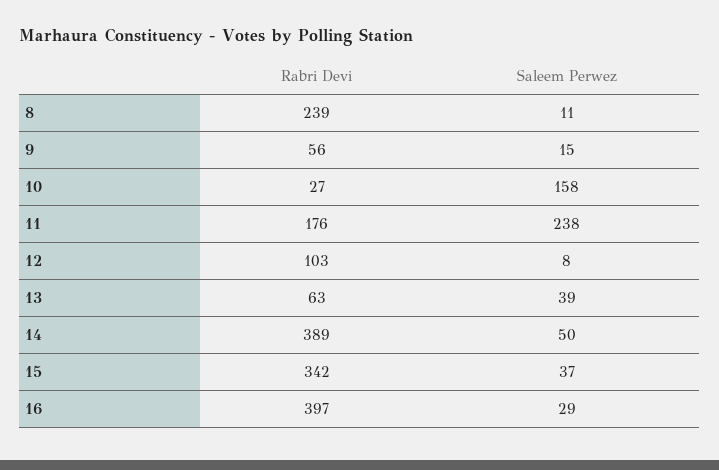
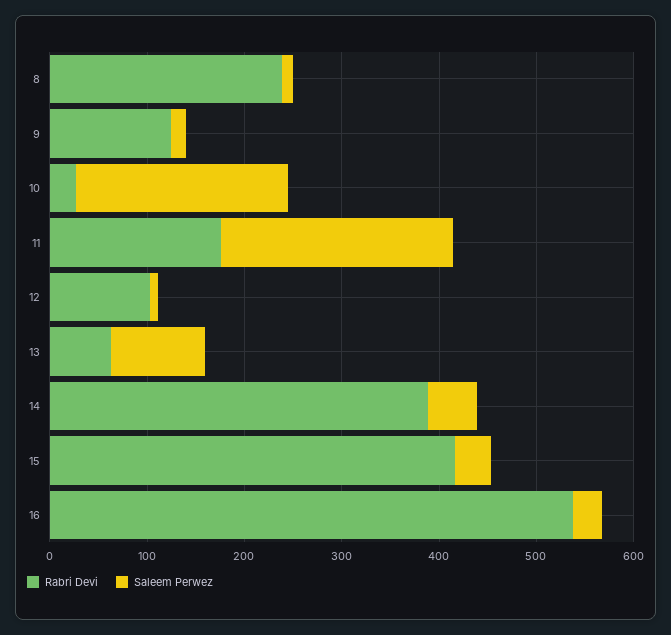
  {
    "Rabri Devi": {
      "8": 239,
-     "9": 56,
+     "9": 120,
      "10": 27,
      "11": 176,
      "12": 103,
      "13": 63,
      "14": 389,
-     "15": 342,
+     "15": 420,
-     "16": 397
+     "16": 540
    },
    "Saleem Perwez": {
      "8": 11,
      "9": 15,
-     "10": 158,
+     "10": 220,
      "11": 238,
      "12": 8,
-     "13": 39,
+     "13": 100,
      "14": 50,
      "15": 37,
      "16": 29
    }
  }

